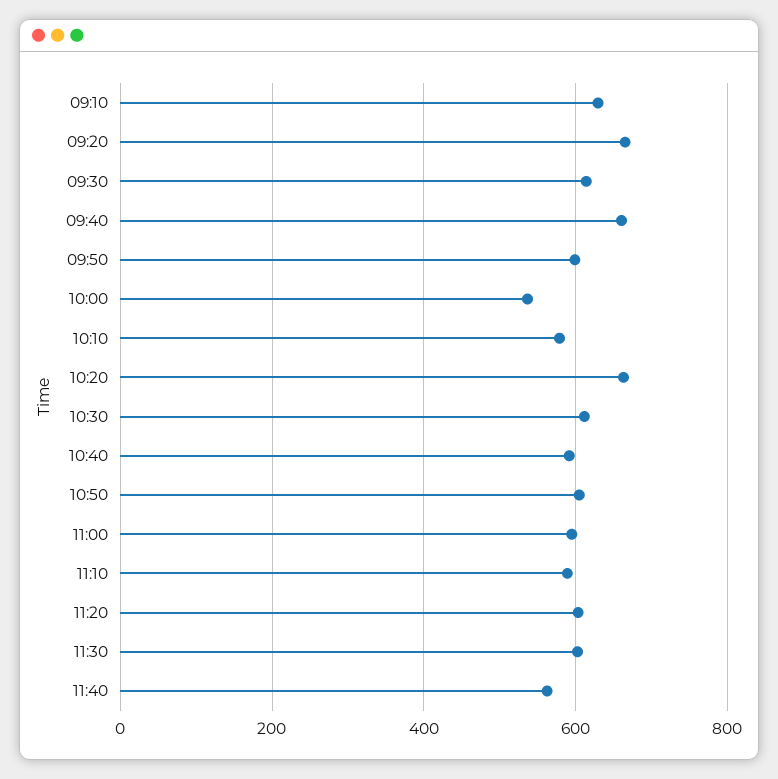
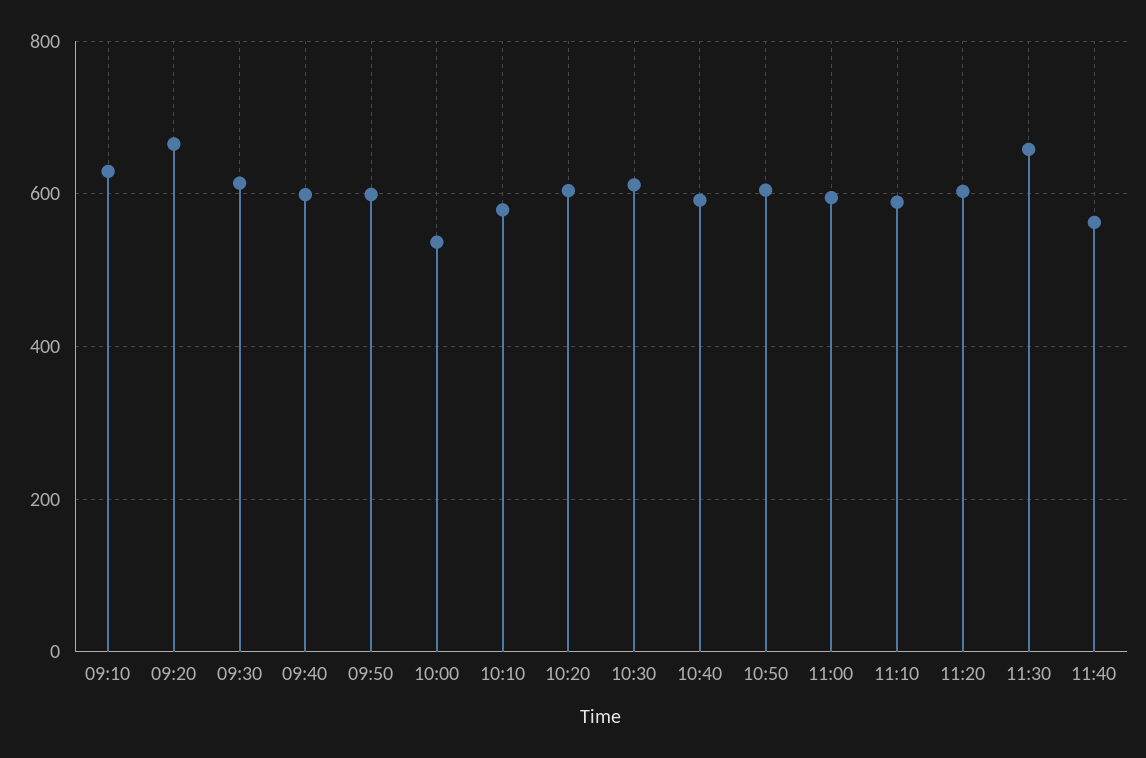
  {
    "09:10": 620,
    "09:20": 660,
    "09:30": 620,
-   "09:40": 660,
+   "09:40": 600,
    "09:50": 600,
    "10:00": 540,
    "10:10": 580,
-   "10:20": 660,
+   "10:20": 600,
    "10:30": 620,
    "10:40": 600,
    "10:50": 600,
    "11:00": 600,
    "11:10": 580,
    "11:20": 600,
-   "11:30": 600,
+   "11:30": 660,
    "11:40": 560
  }

